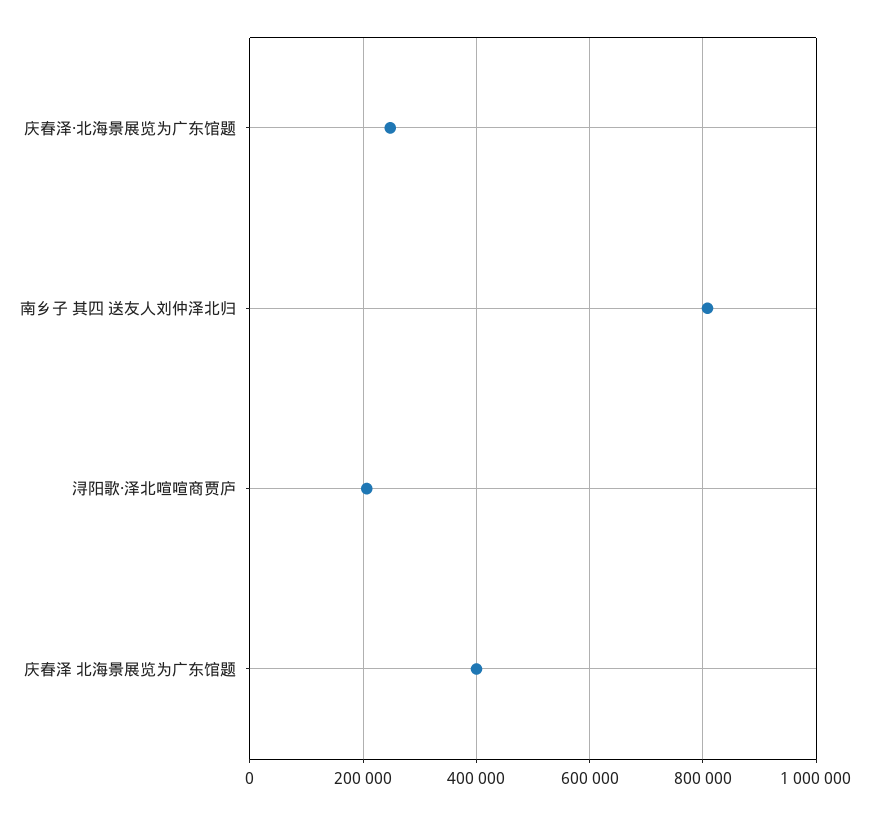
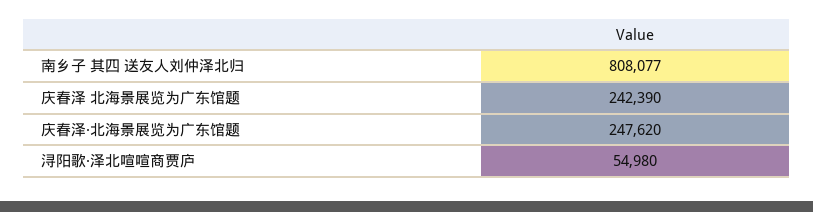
  {
    "庆春泽·北海景展览为广东馆题": 247620,
    "南乡子 其四 送友人刘仲泽北归": 808077,
-   "浔阳歌·泽北喧喧商贾庐": 200000,
+   "浔阳歌·泽北喧喧商贾庐": 54980,
-   "庆春泽 北海景展览为广东馆题": 400000
+   "庆春泽 北海景展览为广东馆题": 242390
  }

